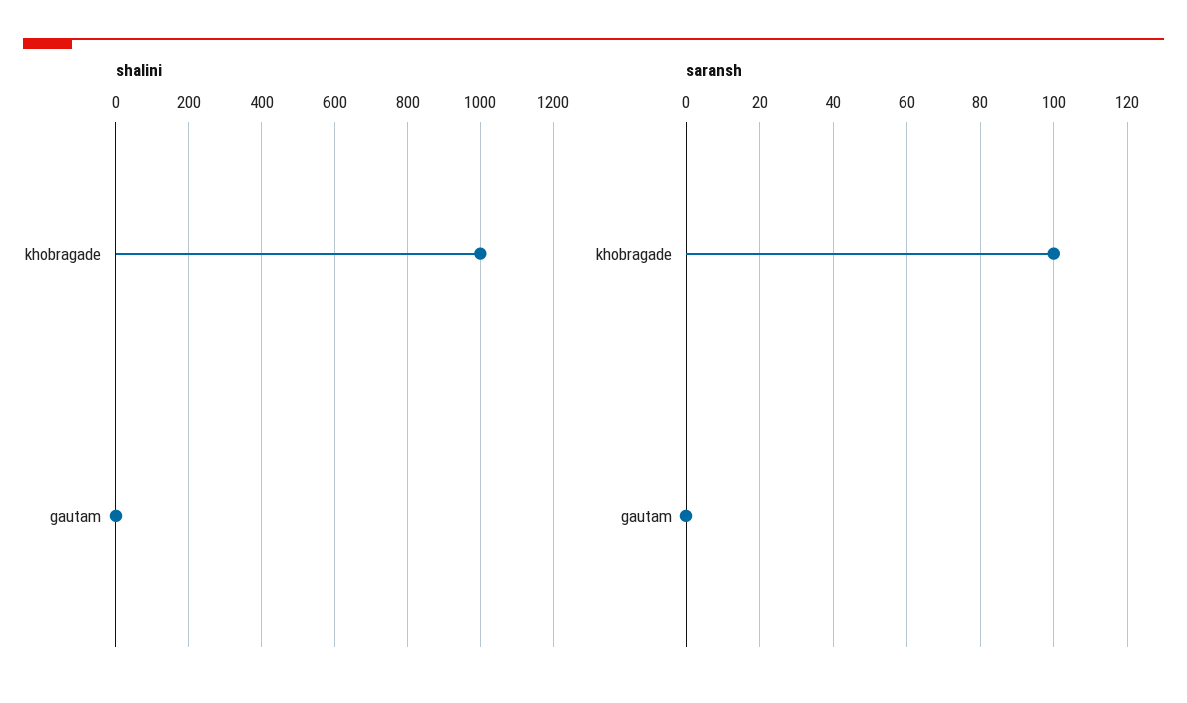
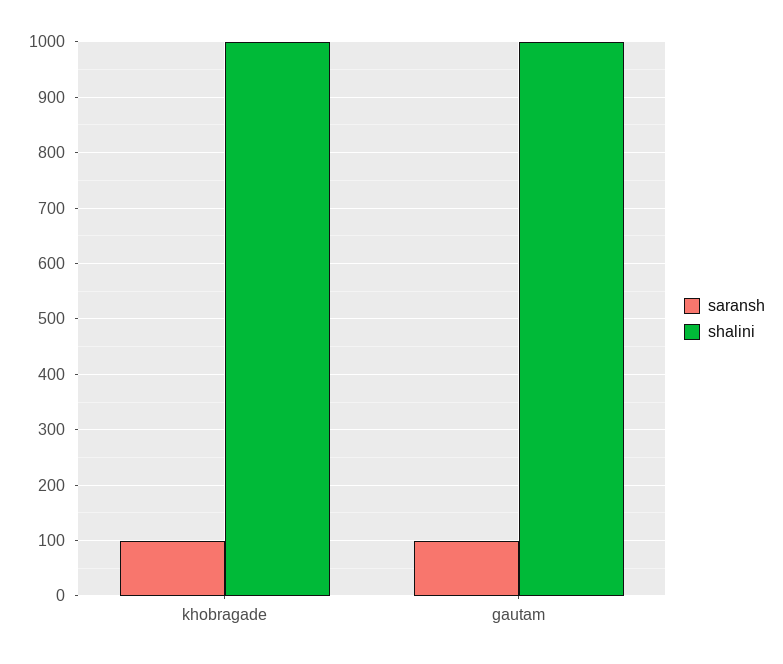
  {
    "shalini": {
      "khobragade": 1000,
-     "gautam": 0
+     "gautam": 1000
    },
    "saransh": {
      "khobragade": 100,
-     "gautam": 0
+     "gautam": 100
    }
  }

